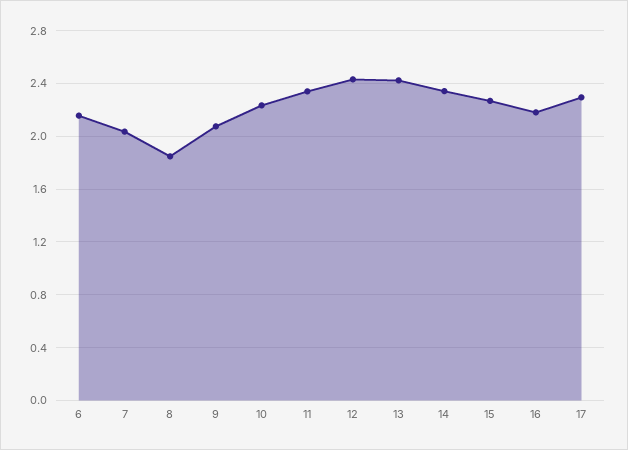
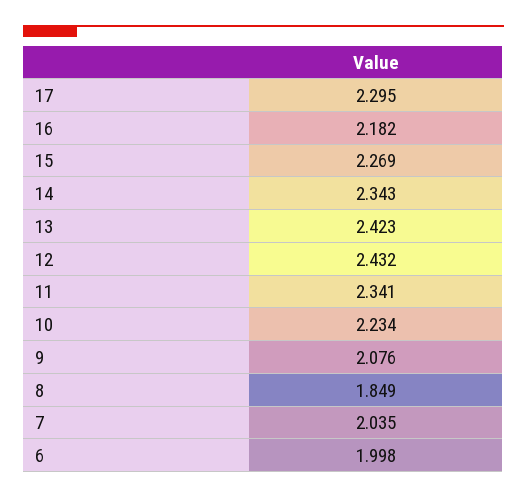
  {
-   "6": 2.15,
+   "6": 1.998,
    "7": 2.035,
    "8": 1.849,
    "9": 2.076,
    "10": 2.234,
    "11": 2.341,
    "12": 2.432,
    "13": 2.423,
    "14": 2.343,
    "15": 2.269,
    "16": 2.182,
    "17": 2.295
  }

